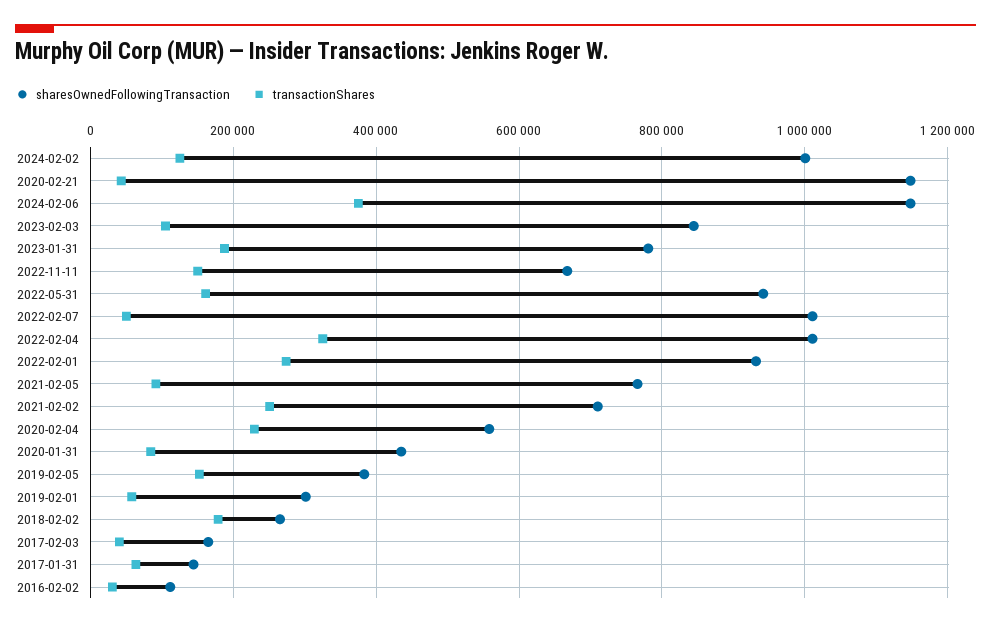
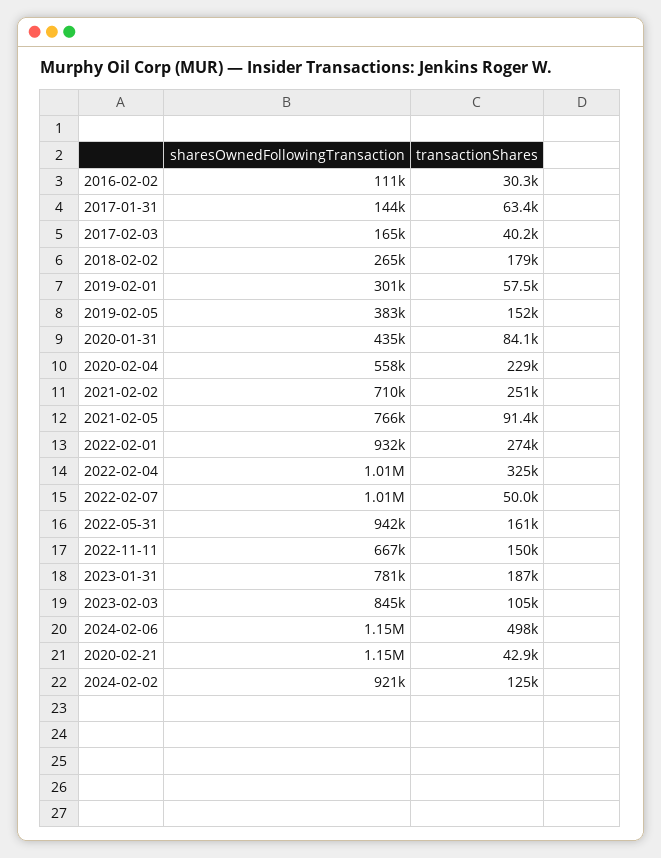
  {
    "sharesOwnedFollowingTransaction": {
-     "2024-02-02": 1000000,
+     "2024-02-02": 921000,
      "2020-02-21": 1150000,
      "2024-02-06": 1150000,
      "2023-02-03": 845000,
      "2023-01-31": 781000,
      "2022-11-11": 667000,
      "2022-05-31": 942000,
      "2022-02-07": 1010000,
      "2022-02-04": 1010000,
      "2022-02-01": 932000,
      "2021-02-05": 766000,
      "2021-02-02": 710000,
      "2020-02-04": 558000,
      "2020-01-31": 435000,
      "2019-02-05": 383000,
      "2019-02-01": 301000,
      "2018-02-02": 265000,
      "2017-02-03": 165000,
      "2017-01-31": 144000,
      "2016-02-02": 111000
    },
    "transactionShares": {
      "2024-02-02": 125000,
      "2020-02-21": 42900,
-     "2024-02-06": 380000,
+     "2024-02-06": 498000,
      "2023-02-03": 105000,
      "2023-01-31": 187000,
      "2022-11-11": 150000,
      "2022-05-31": 161000,
      "2022-02-07": 50000,
      "2022-02-04": 325000,
      "2022-02-01": 274000,
      "2021-02-05": 91400,
      "2021-02-02": 251000,
      "2020-02-04": 229000,
      "2020-01-31": 84100,
      "2019-02-05": 152000,
      "2019-02-01": 57500,
      "2018-02-02": 179000,
      "2017-02-03": 40200,
      "2017-01-31": 63400,
      "2016-02-02": 30300
    }
  }

